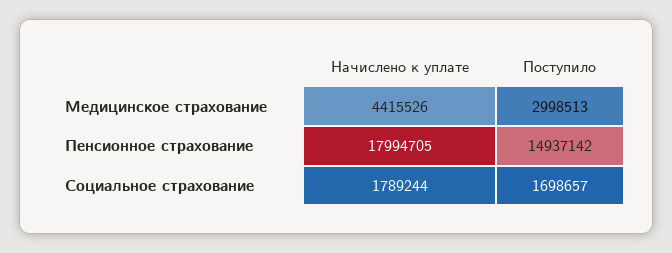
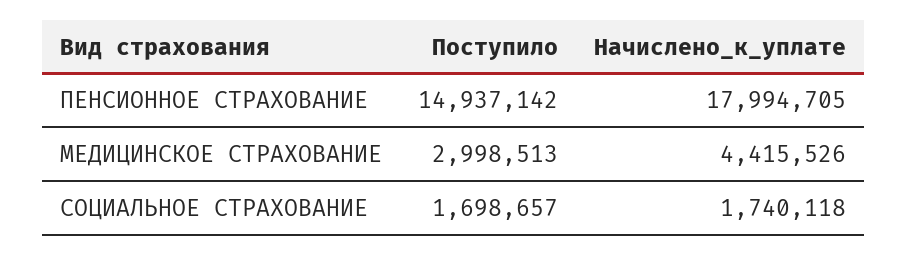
  {
    "Начислено к уплате": {
      "Медицинское страхование": 4415526,
      "Пенсионное страхование": 17994705,
-     "Социальное страхование": 1789244
+     "Социальное страхование": 1740118
    },
    "Поступило": {
      "Медицинское страхование": 2998513,
      "Пенсионное страхование": 14937142,
      "Социальное страхование": 1698657
    }
  }

